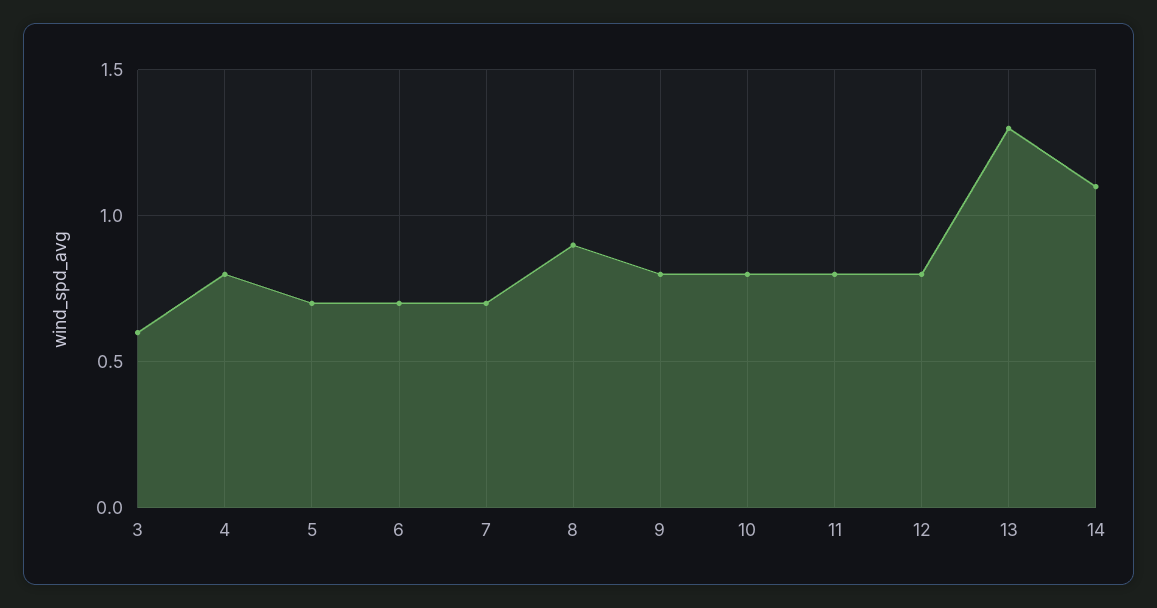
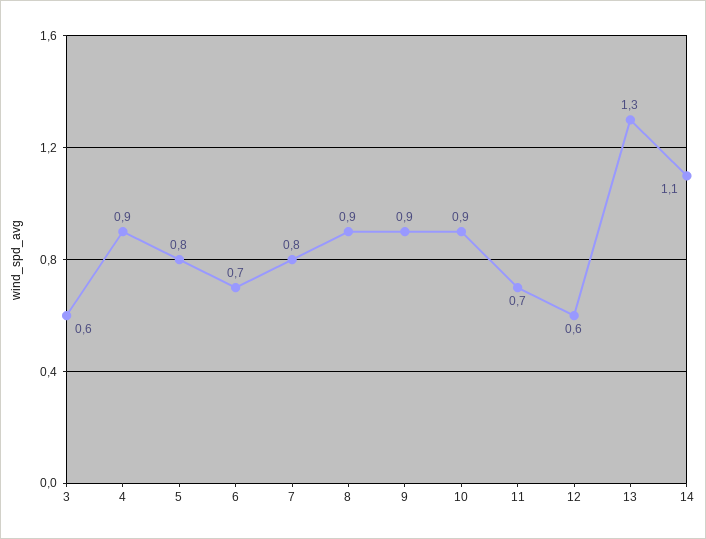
  {
    "3": 0.6,
-   "4": 0.8,
+   "4": 0.9,
-   "5": 0.7,
+   "5": 0.8,
    "6": 0.7,
-   "7": 0.7,
+   "7": 0.8,
    "8": 0.9,
-   "9": 0.8,
+   "9": 0.9,
-   "10": 0.8,
+   "10": 0.9,
-   "11": 0.8,
+   "11": 0.7,
-   "12": 0.8,
+   "12": 0.6,
    "13": 1.3,
    "14": 1.1
  }

